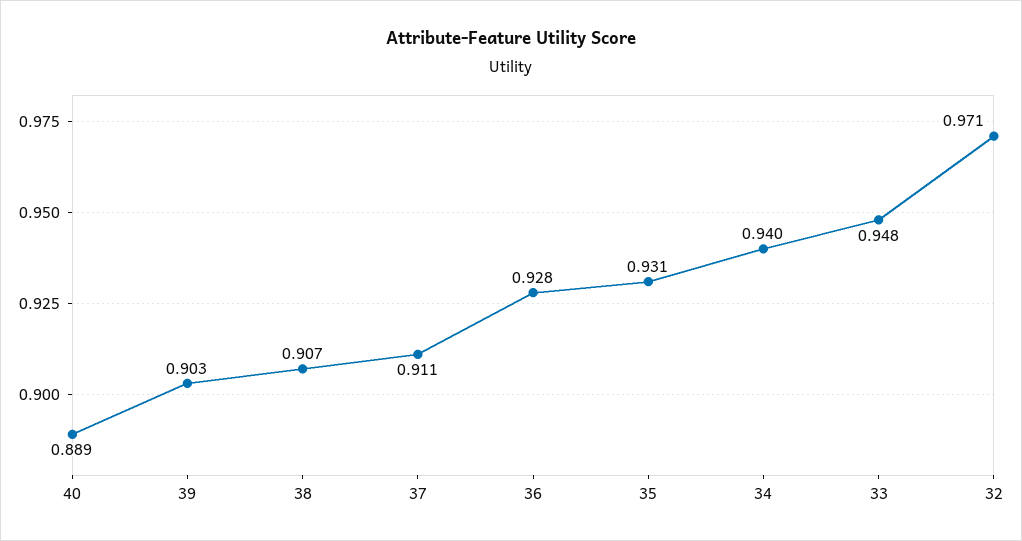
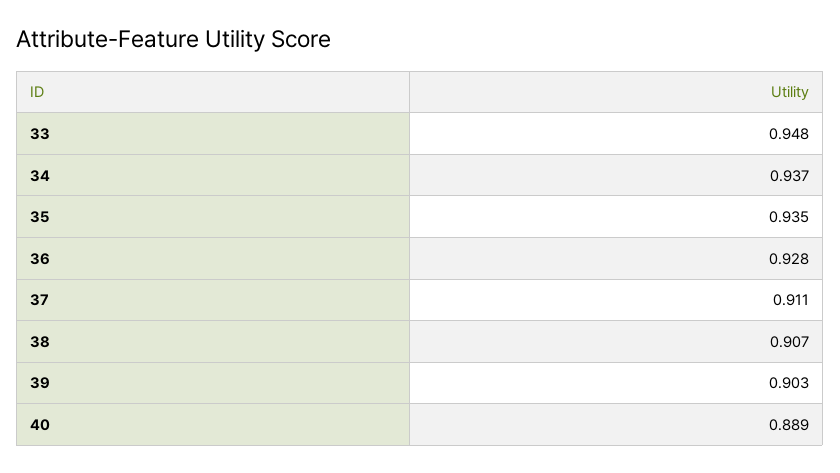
  {
    "40": 0.889,
    "39": 0.903,
    "38": 0.907,
    "37": 0.911,
    "36": 0.928,
-   "35": 0.931,
+   "35": 0.935,
-   "34": 0.94,
+   "34": 0.937,
-   "33": 0.948,
+   "33": 0.948
-   "32": 0.971
  }

